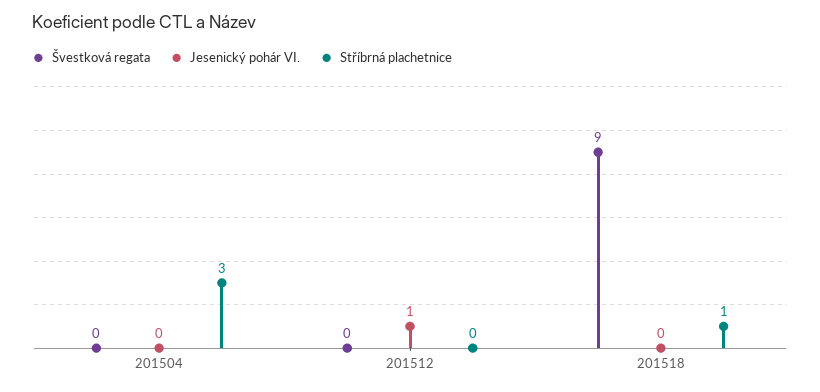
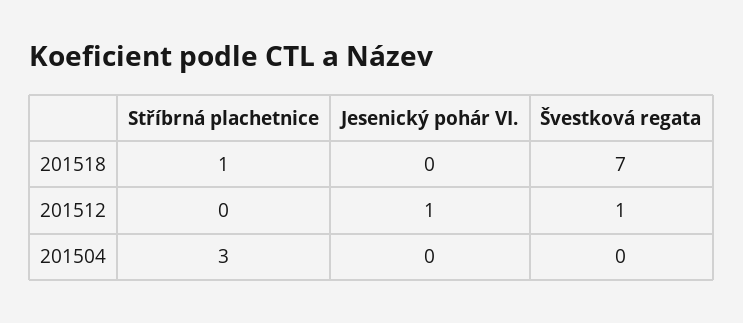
  {
    "Švestková regata": {
      "201504": 0,
-     "201512": 0,
+     "201512": 1,
-     "201518": 9
+     "201518": 7
    },
    "Jesenický pohár VI.": {
      "201504": 0,
      "201512": 1,
      "201518": 0
    },
    "Stříbrná plachetnice": {
      "201504": 3,
      "201512": 0,
      "201518": 1
    }
  }

